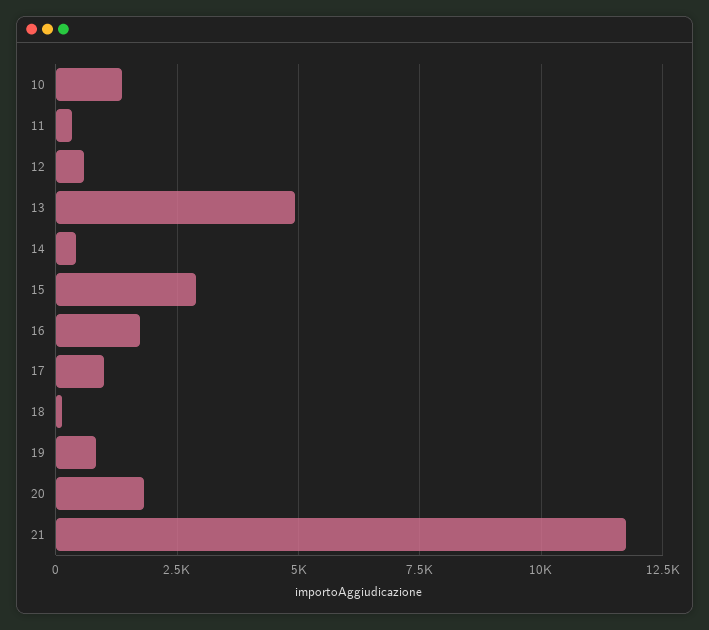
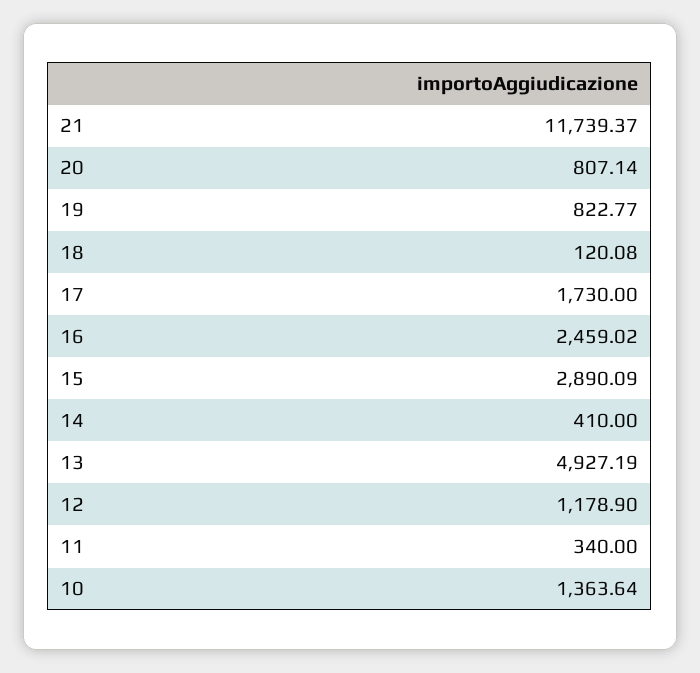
  {
    "10": 1363.64,
    "11": 340,
-   "12": 500,
+   "12": 1178.9,
    "13": 4927.19,
    "14": 410,
    "15": 2890.09,
-   "16": 1750,
+   "16": 2459.02,
-   "17": 1000,
+   "17": 1730,
    "18": 120.08,
    "19": 822.77,
-   "20": 1750,
+   "20": 807.14,
    "21": 11739.37
  }

